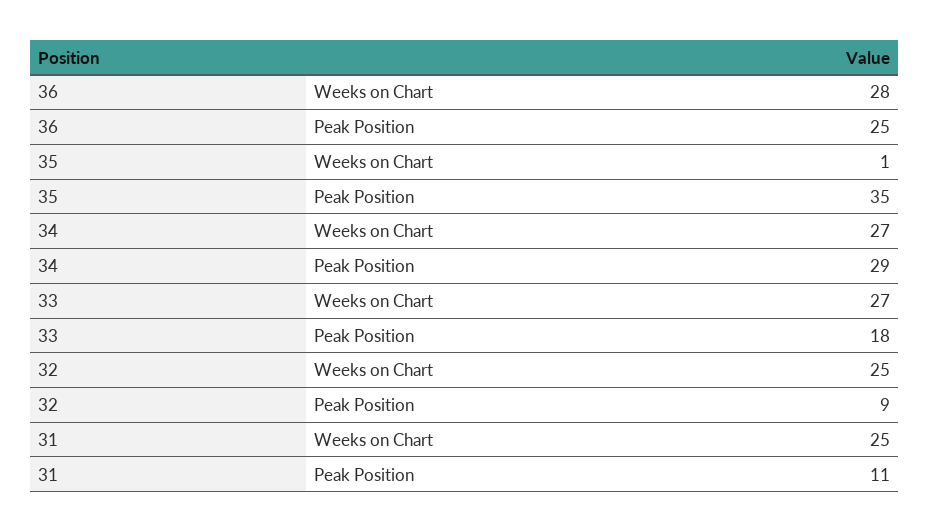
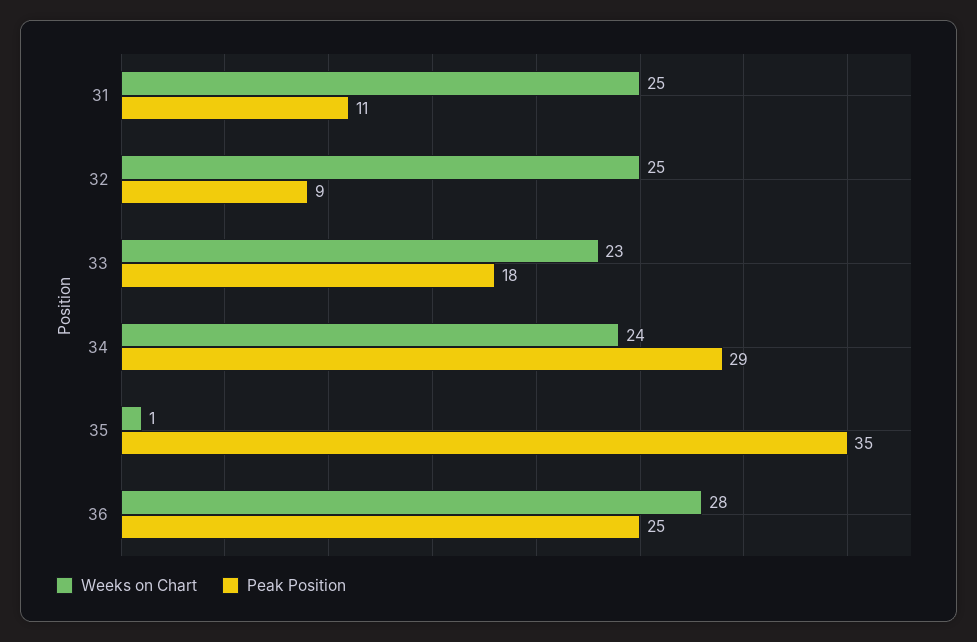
  {
    "Weeks on Chart": {
      "36": 28,
      "35": 1,
-     "34": 27,
+     "34": 24,
-     "33": 27,
+     "33": 23,
      "32": 25,
      "31": 25
    },
    "Peak Position": {
      "36": 25,
      "35": 35,
      "34": 29,
      "33": 18,
      "32": 9,
      "31": 11
    }
  }

